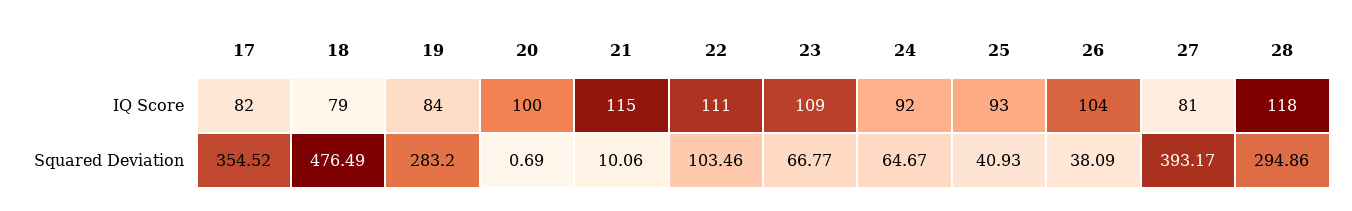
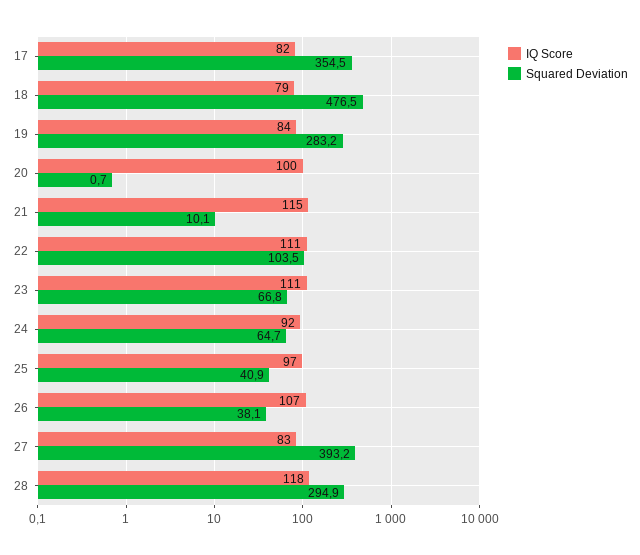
  {
    "IQ Score": {
      "17": 82,
      "18": 79,
      "19": 84,
      "20": 100,
      "21": 115,
      "22": 111,
-     "23": 109,
+     "23": 111,
      "24": 92,
-     "25": 93,
+     "25": 97,
-     "26": 104,
+     "26": 107,
-     "27": 81,
+     "27": 83,
      "28": 118
    },
    "Squared Deviation": {
      "17": 354.52,
      "18": 476.49,
      "19": 283.2,
      "20": 0.69,
      "21": 10.06,
      "22": 103.46,
      "23": 66.77,
      "24": 64.67,
      "25": 40.93,
      "26": 38.09,
      "27": 393.17,
      "28": 294.86
    }
  }

